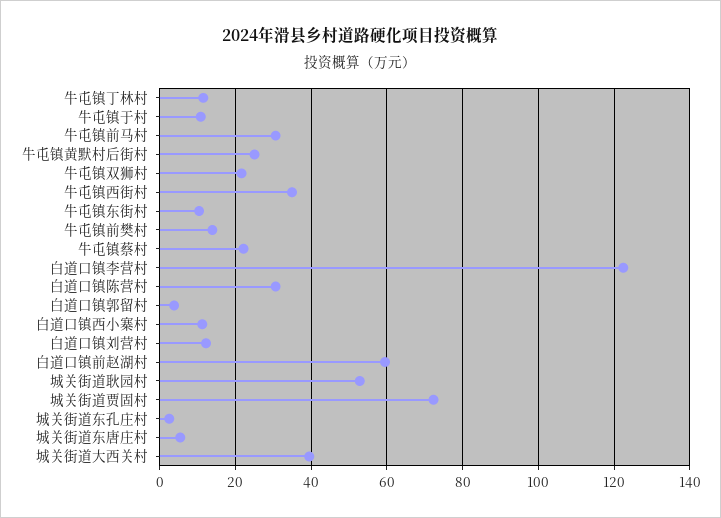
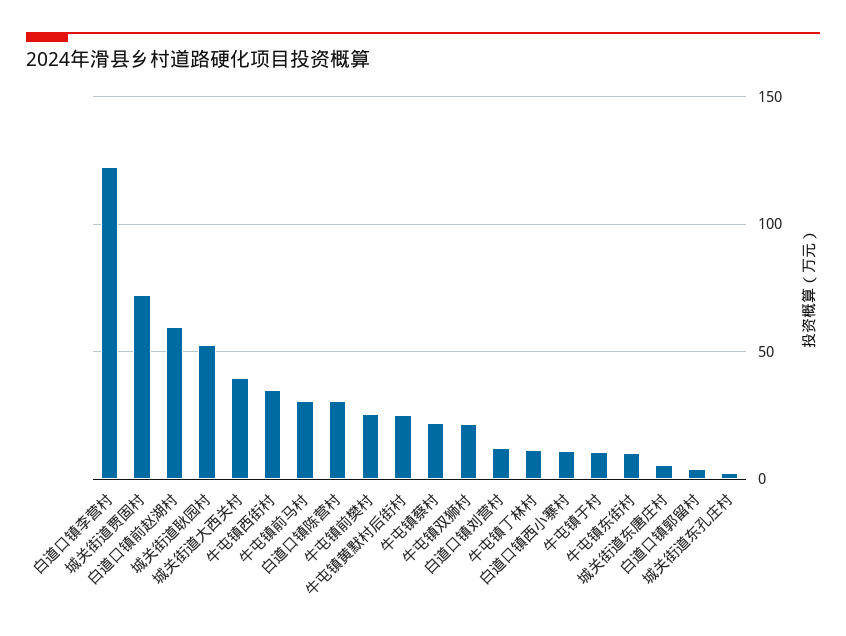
  {
    "牛屯镇丁林村": 12,
    "牛屯镇于村": 10,
    "牛屯镇前马村": 30,
    "牛屯镇黄默村后街村": 26,
    "牛屯镇双狮村": 22,
    "牛屯镇西街村": 34,
    "牛屯镇东街村": 10,
-   "牛屯镇前樊村": 14,
+   "牛屯镇前樊村": 25,
    "牛屯镇蔡村": 22,
    "白道口镇李营村": 122,
    "白道口镇陈营村": 30,
    "白道口镇郭留村": 4,
    "白道口镇西小寨村": 12,
    "白道口镇刘营村": 12,
    "白道口镇前赵湖村": 60,
    "城关街道耿园村": 52,
    "城关街道贾固村": 72,
    "城关街道东孔庄村": 2,
    "城关街道东唐庄村": 6,
    "城关街道大西关村": 40
  }

